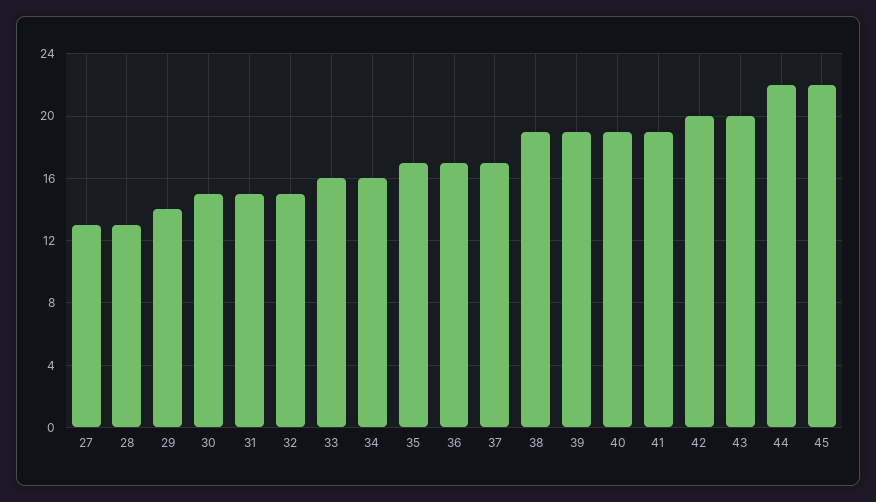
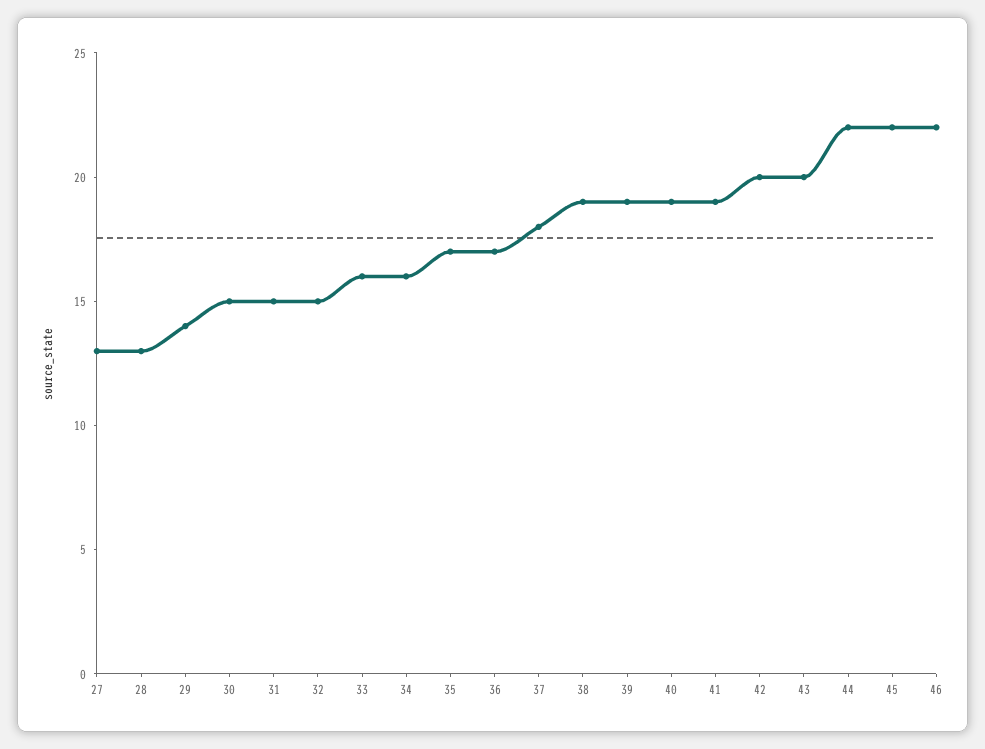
  {
    "27": 13,
    "28": 13,
    "29": 14,
    "30": 15,
    "31": 15,
    "32": 15,
    "33": 16,
    "34": 16,
    "35": 17,
    "36": 17,
-   "37": 17,
+   "37": 18,
    "38": 19,
    "39": 19,
    "40": 19,
    "41": 19,
    "42": 20,
    "43": 20,
    "44": 22,
-   "45": 22
+   "45": 22,
+   "46": 22
  }

